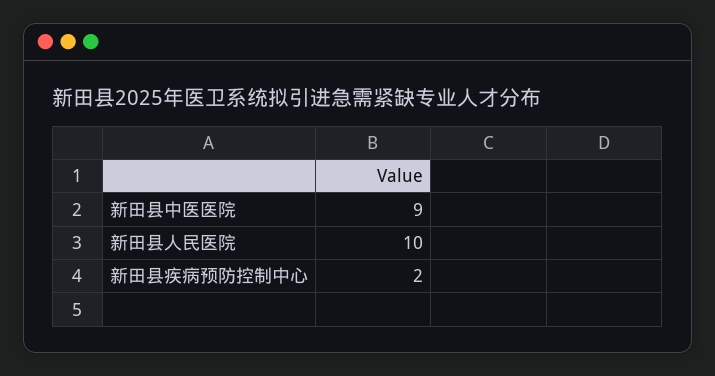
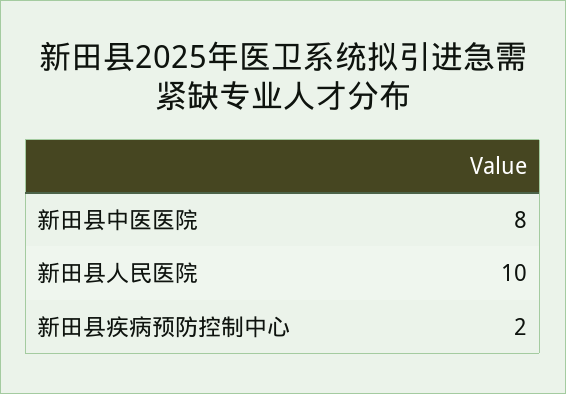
  {
-   "新田县中医医院": 9,
+   "新田县中医医院": 8,
    "新田县人民医院": 10,
    "新田县疾病预防控制中心": 2
  }

